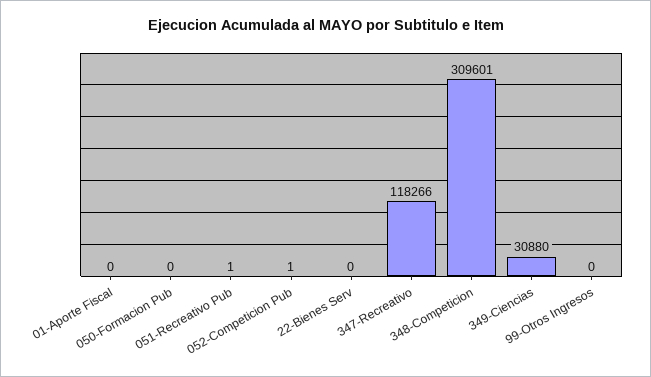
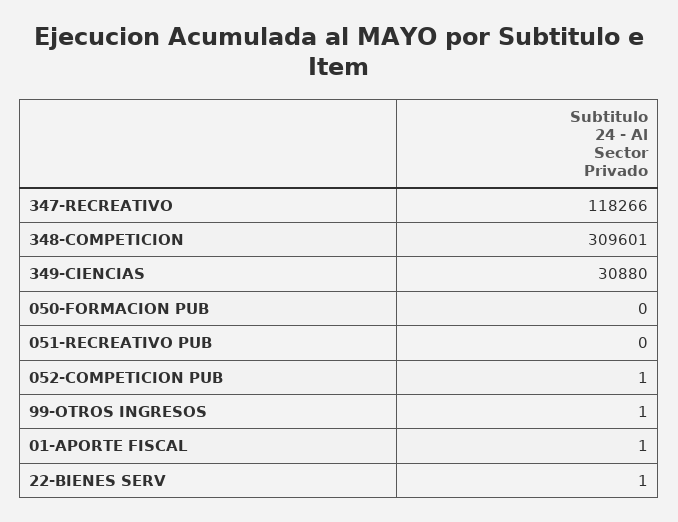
  {
-   "01-Aporte Fiscal": 0,
+   "01-Aporte Fiscal": 1,
    "050-Formacion Pub": 0,
-   "051-Recreativo Pub": 1,
+   "051-Recreativo Pub": 0,
    "052-Competicion Pub": 1,
-   "22-Bienes Serv": 0,
+   "22-Bienes Serv": 1,
    "347-Recreativo": 118266,
    "348-Competicion": 309601,
    "349-Ciencias": 30880,
-   "99-Otros Ingresos": 0
+   "99-Otros Ingresos": 1
  }

